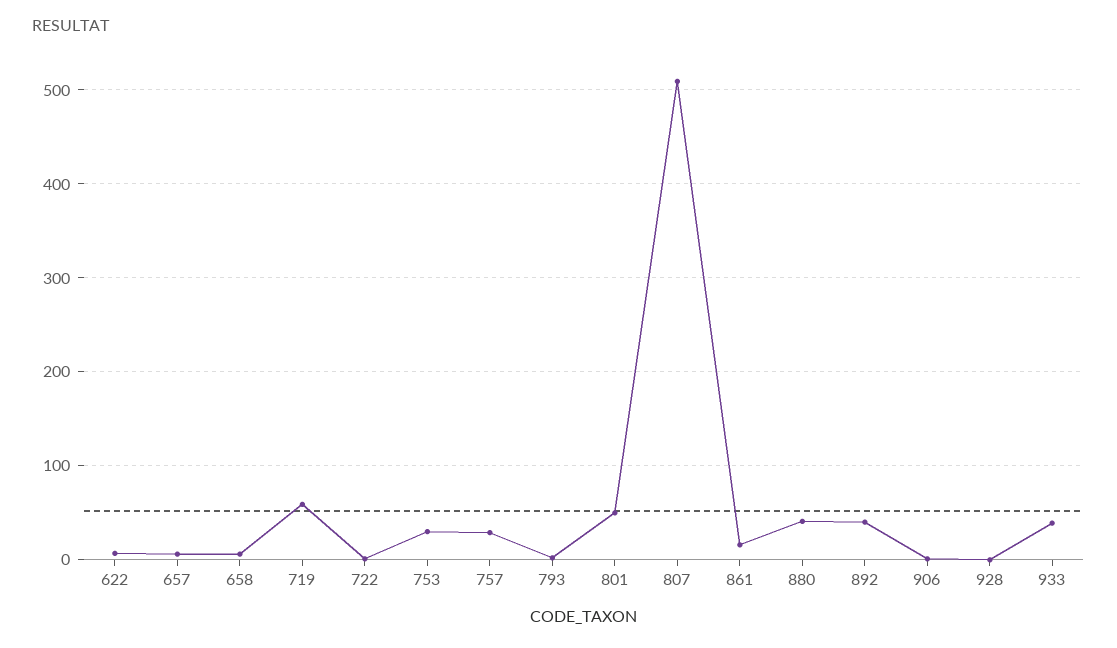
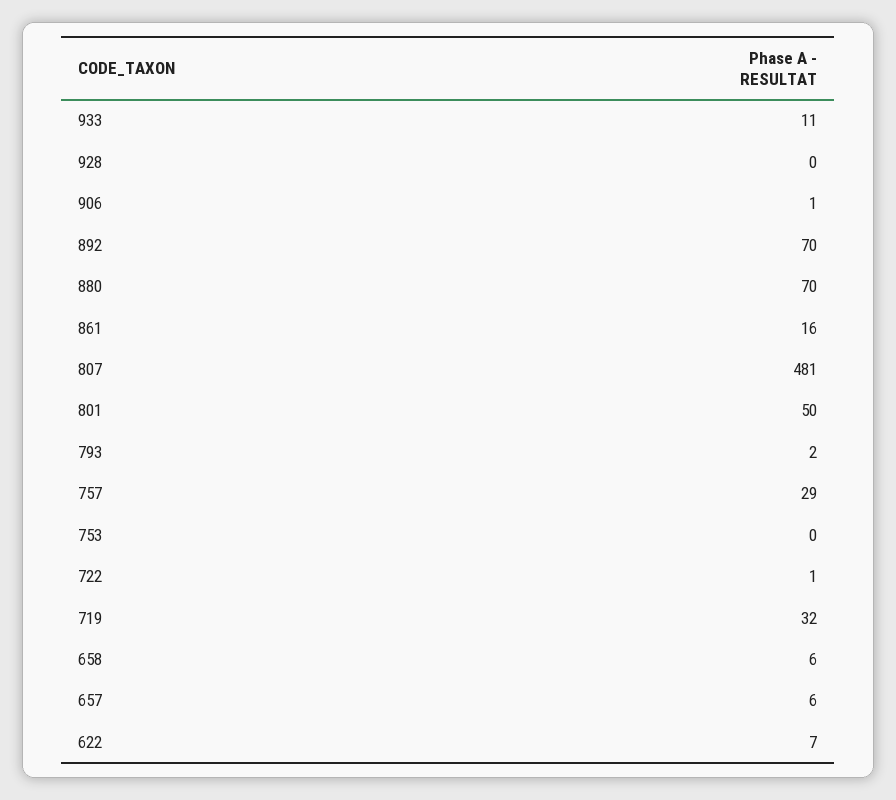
  {
    "622": 7,
    "657": 6,
    "658": 6,
-   "719": 60,
+   "719": 32,
    "722": 1,
-   "753": 30,
+   "753": 0,
    "757": 29,
    "793": 2,
    "801": 50,
-   "807": 510,
+   "807": 481,
    "861": 16,
-   "880": 40,
+   "880": 70,
-   "892": 40,
+   "892": 70,
    "906": 1,
    "928": 0,
-   "933": 40
+   "933": 11
  }

